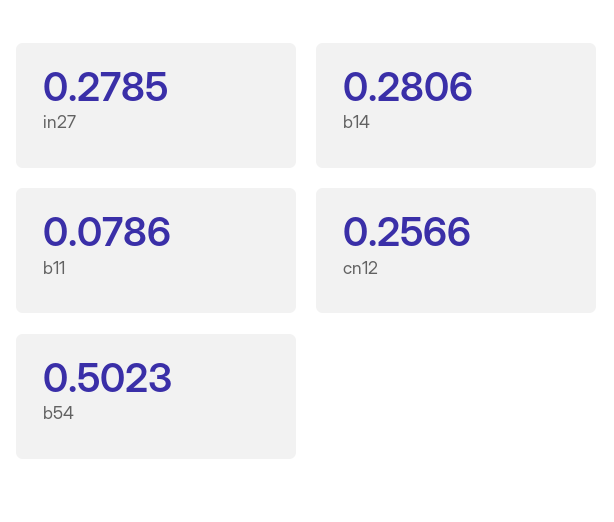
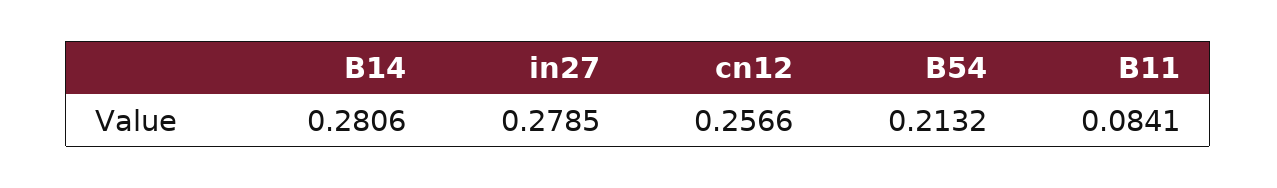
  {
    "in27": 0.2785,
    "b14": 0.2806,
-   "b11": 0.0786,
+   "b11": 0.0841,
    "cn12": 0.2566,
-   "b54": 0.5023
+   "b54": 0.2132
  }

